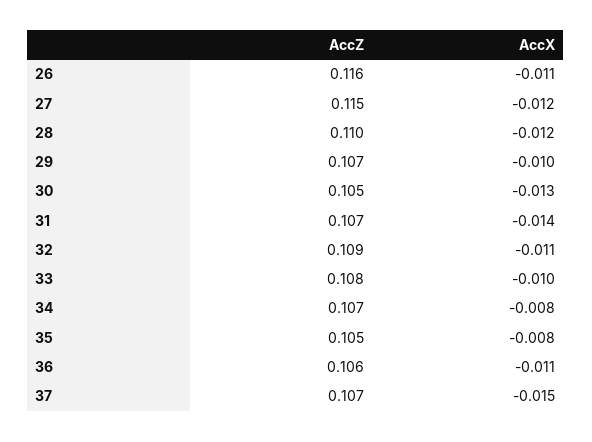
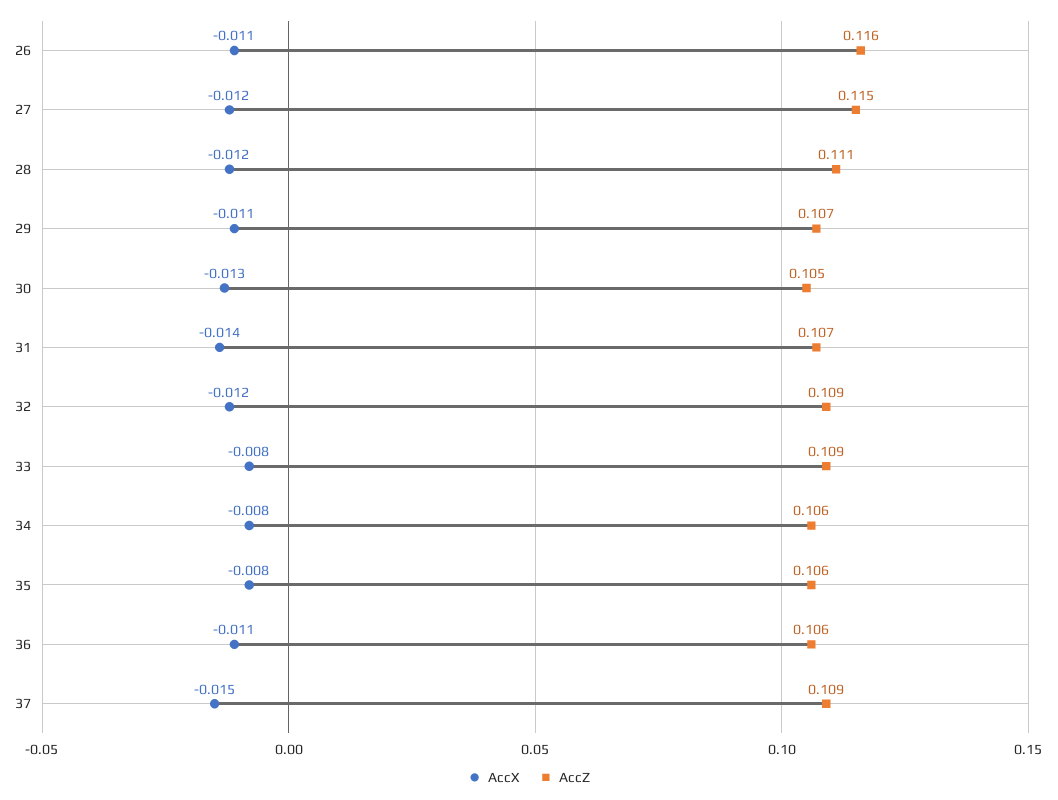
  {
    "AccZ": {
      "26": 0.116,
      "27": 0.115,
-     "28": 0.11,
+     "28": 0.111,
      "29": 0.107,
      "30": 0.105,
      "31": 0.107,
      "32": 0.109,
-     "33": 0.108,
+     "33": 0.109,
-     "34": 0.107,
+     "34": 0.106,
-     "35": 0.105,
+     "35": 0.106,
      "36": 0.106,
-     "37": 0.107
+     "37": 0.109
    },
    "AccX": {
      "26": -0.011,
      "27": -0.012,
      "28": -0.012,
-     "29": -0.01,
+     "29": -0.011,
      "30": -0.013,
      "31": -0.014,
-     "32": -0.011,
+     "32": -0.012,
-     "33": -0.01,
+     "33": -0.008,
      "34": -0.008,
      "35": -0.008,
      "36": -0.011,
      "37": -0.015
    }
  }

